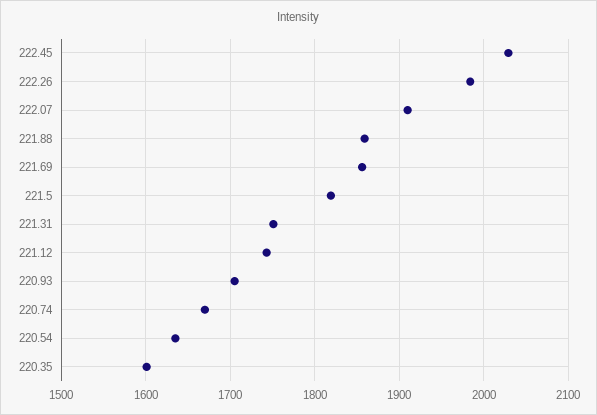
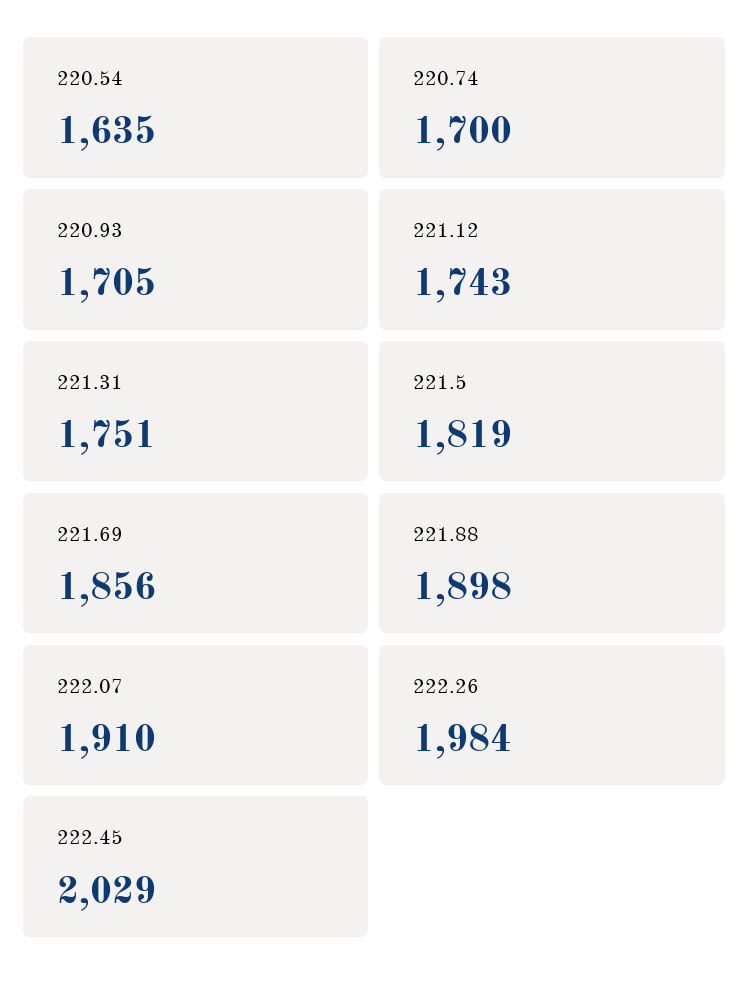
  {
    "222.45": 2029,
    "222.26": 1984,
    "222.07": 1910,
-   "221.88": 1860,
+   "221.88": 1898,
    "221.69": 1856,
    "221.5": 1819,
    "221.31": 1751,
    "221.12": 1743,
    "220.93": 1705,
-   "220.74": 1670,
+   "220.74": 1700,
-   "220.54": 1635,
+   "220.54": 1635
-   "220.35": 1600
  }

